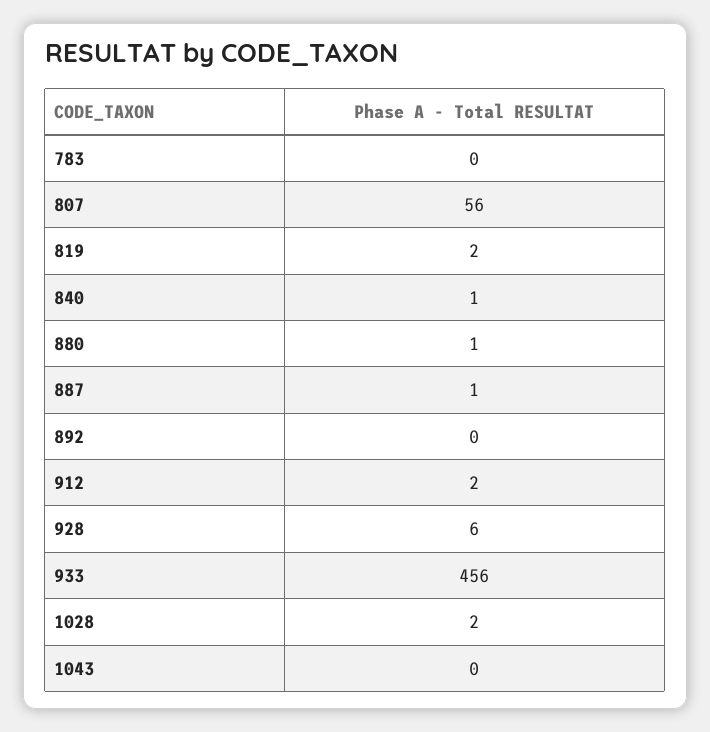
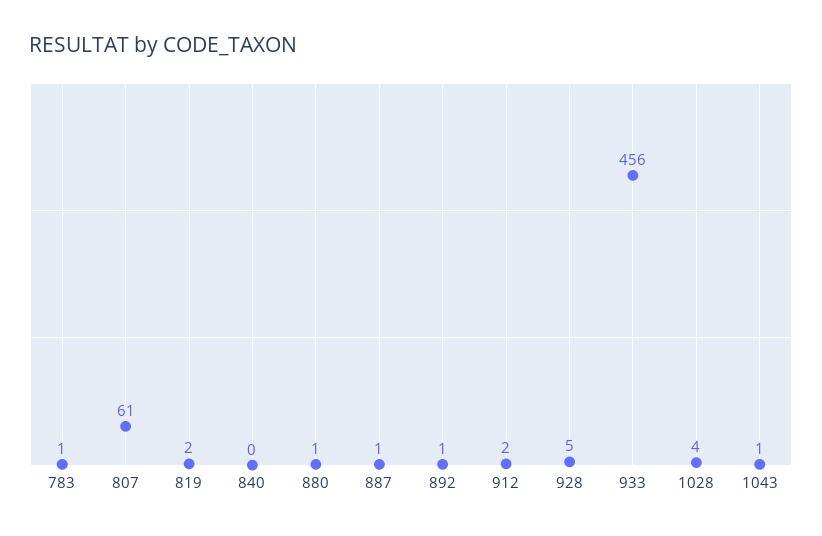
  {
-   "783": 0,
+   "783": 1,
-   "807": 56,
+   "807": 61,
    "819": 2,
-   "840": 1,
+   "840": 0,
    "880": 1,
    "887": 1,
-   "892": 0,
+   "892": 1,
    "912": 2,
-   "928": 6,
+   "928": 5,
    "933": 456,
-   "1028": 2,
+   "1028": 4,
-   "1043": 0
+   "1043": 1
  }

